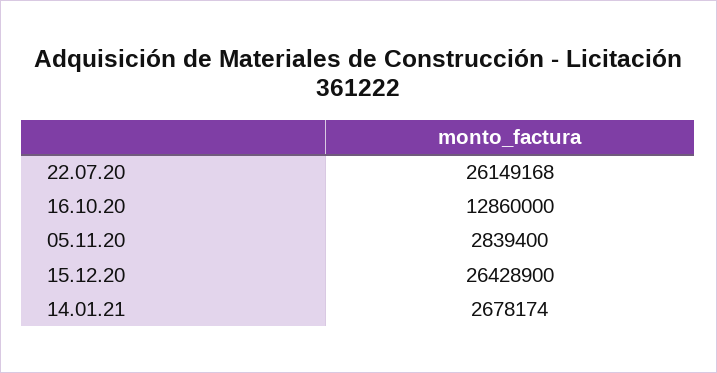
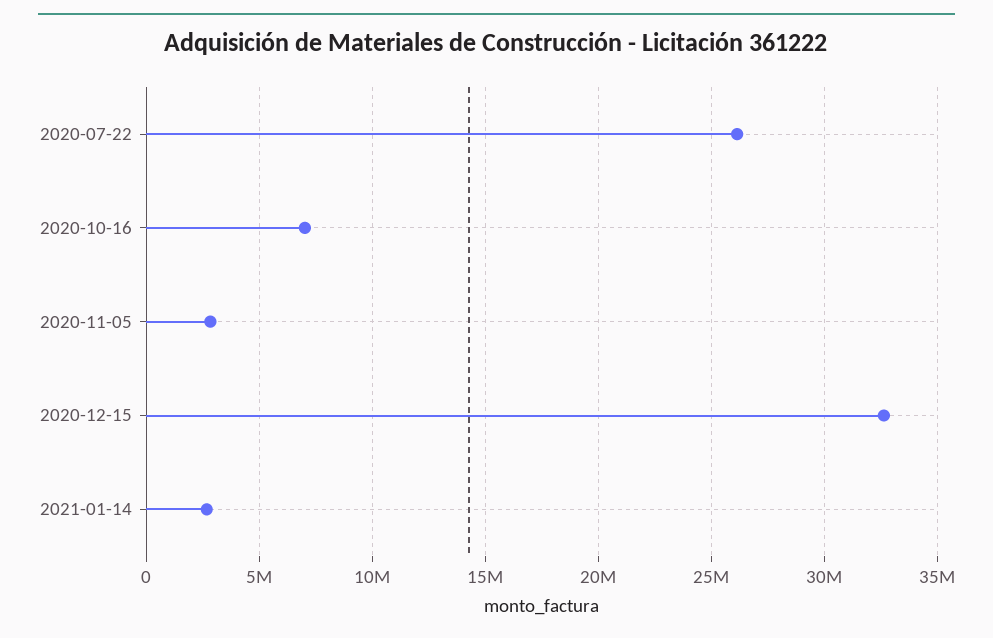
  {
    "22.07.20": 26149168,
-   "16.10.20": 12860000,
+   "16.10.20": 7000000,
    "05.11.20": 2839400,
-   "15.12.20": 26428900,
+   "15.12.20": 32500000,
    "14.01.21": 2678174
  }

